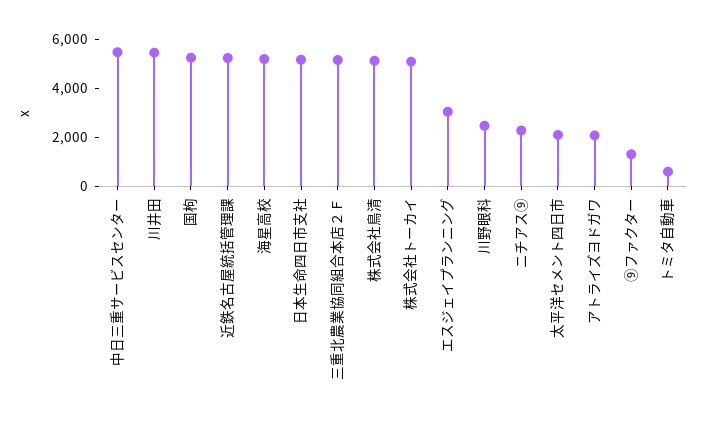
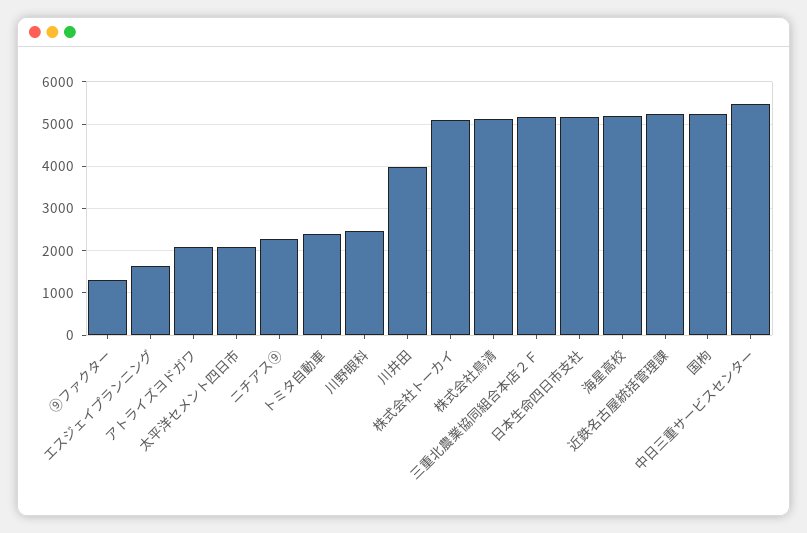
  {
    "中日三重サービスセンター": 5400,
-   "川井田": 5500,
+   "川井田": 4000,
    "国枸": 5200,
    "近鉄名古屋統括管理課": 5200,
    "海星高校": 5200,
    "日本生命四日市支社": 5200,
    "三重北農業協同組合本店２Ｆ": 5200,
    "株式会社鳥清": 5200,
    "株式会社トーカイ": 5000,
-   "エスジェイプランニング": 3000,
+   "エスジェイプランニング": 1600,
    "川野眼科": 2400,
    "ニチアス⑨": 2200,
    "太平洋セメント四日市": 2000,
    "アトライズヨドガワ": 2000,
    "⑨ファクター": 1400,
-   "トミタ自動車": 500
+   "トミタ自動車": 2400
  }

